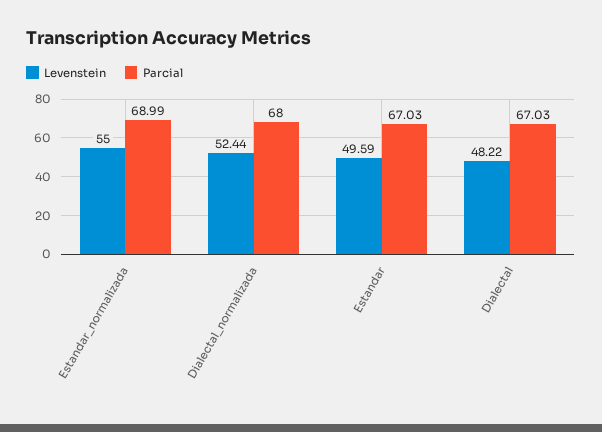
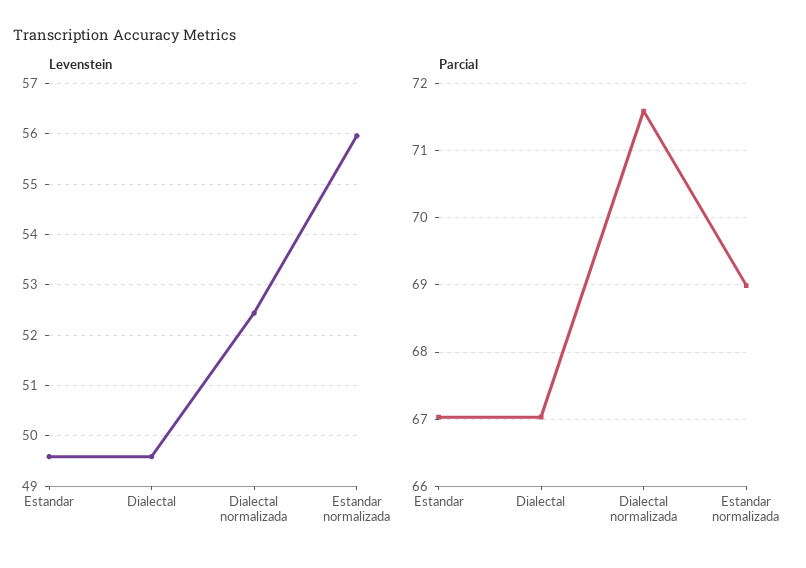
  {
    "Levenstein": {
-     "Estandar_normalizada": 55,
+     "Estandar_normalizada": 56,
      "Dialectal_normalizada": 52.44,
      "Estandar": 49.59,
-     "Dialectal": 48.22
+     "Dialectal": 49.6
    },
    "Parcial": {
      "Estandar_normalizada": 68.99,
-     "Dialectal_normalizada": 68,
+     "Dialectal_normalizada": 71.6,
      "Estandar": 67.03,
      "Dialectal": 67.03
    }
  }

